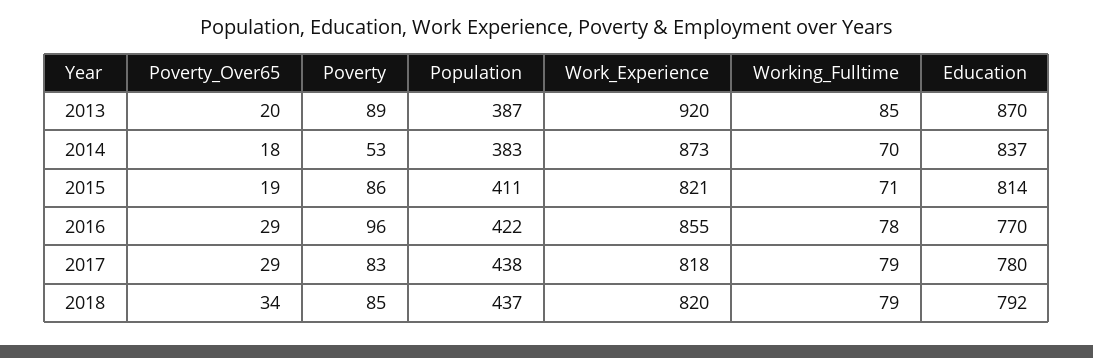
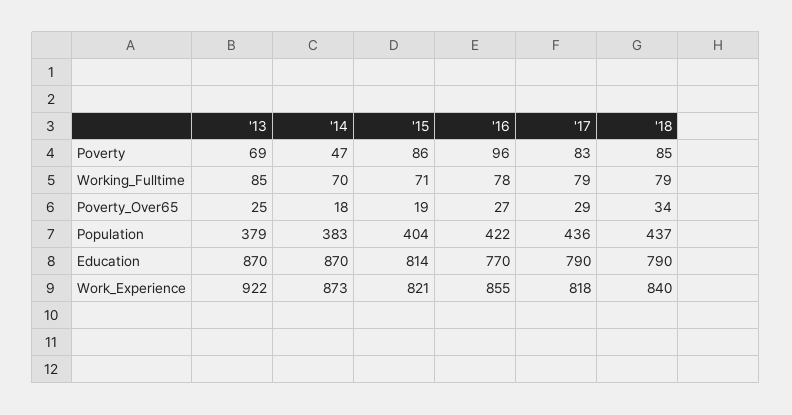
  {
    "Poverty_Over65": {
-     "2013": 20,
+     "2013": 25,
      "2014": 18,
      "2015": 19,
-     "2016": 29,
+     "2016": 27,
      "2017": 29,
      "2018": 34
    },
    "Poverty": {
-     "2013": 89,
+     "2013": 69,
-     "2014": 53,
+     "2014": 47,
      "2015": 86,
      "2016": 96,
      "2017": 83,
      "2018": 85
    },
    "Population": {
-     "2013": 387,
+     "2013": 379,
      "2014": 383,
-     "2015": 411,
+     "2015": 404,
      "2016": 422,
-     "2017": 438,
+     "2017": 436,
      "2018": 437
    },
    "Work_Experience": {
-     "2013": 920,
+     "2013": 922,
      "2014": 873,
      "2015": 821,
      "2016": 855,
      "2017": 818,
-     "2018": 820
+     "2018": 840
    },
    "Working_Fulltime": {
      "2013": 85,
      "2014": 70,
      "2015": 71,
      "2016": 78,
      "2017": 79,
      "2018": 79
    },
    "Education": {
      "2013": 870,
-     "2014": 837,
+     "2014": 870,
      "2015": 814,
      "2016": 770,
-     "2017": 780,
+     "2017": 790,
-     "2018": 792
+     "2018": 790
    }
  }

